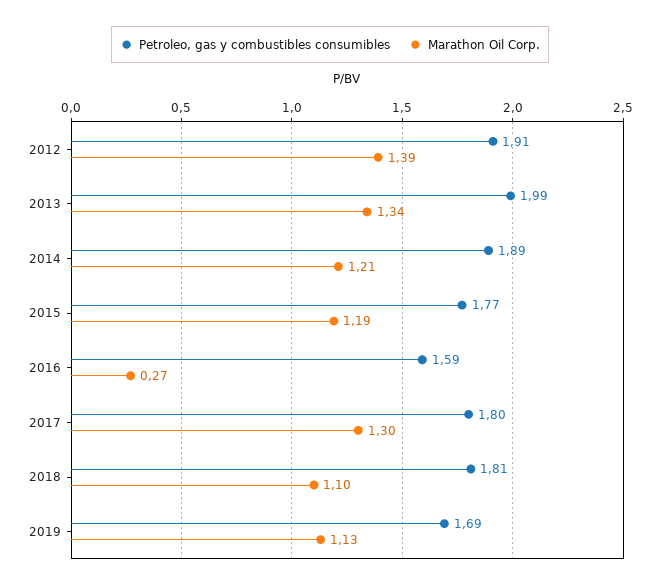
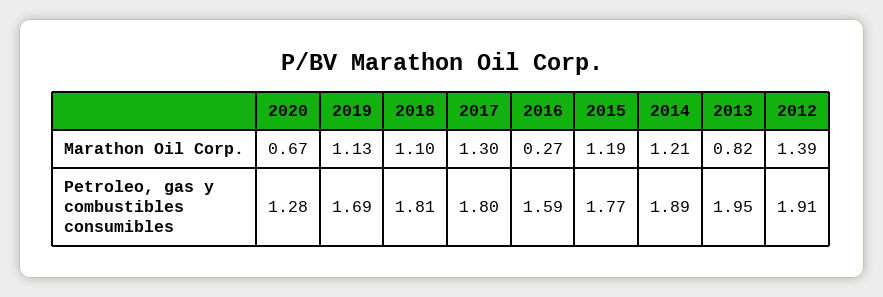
  {
    "Petroleo, gas y combustibles consumibles": {
      "2012": 1.91,
-     "2013": 1.99,
+     "2013": 1.95,
      "2014": 1.89,
      "2015": 1.77,
      "2016": 1.59,
      "2017": 1.8,
      "2018": 1.81,
-     "2019": 1.69
+     "2019": 1.69,
+     "2020": 1.28
    },
    "Marathon Oil Corp.": {
      "2012": 1.39,
-     "2013": 1.34,
+     "2013": 0.82,
      "2014": 1.21,
      "2015": 1.19,
      "2016": 0.27,
      "2017": 1.3,
      "2018": 1.1,
-     "2019": 1.13
+     "2019": 1.13,
+     "2020": 0.67
    }
  }

